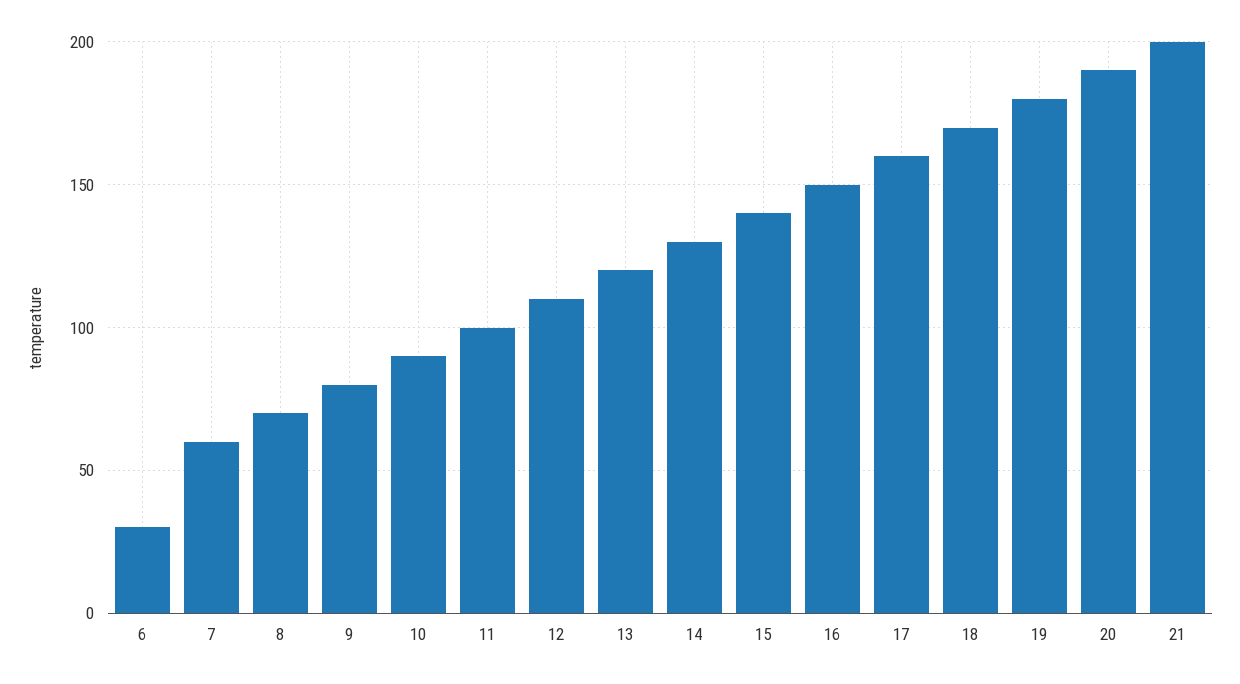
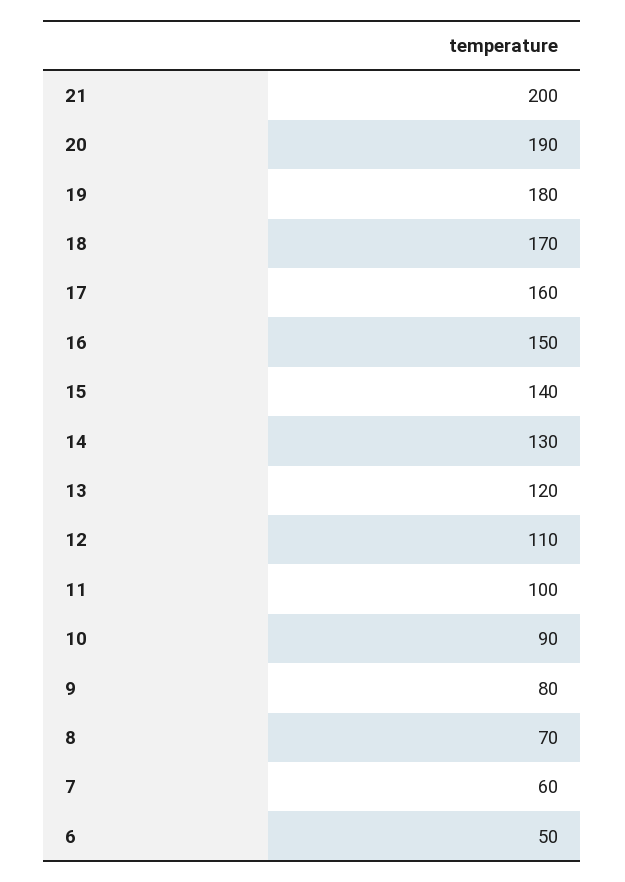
  {
-   "6": 30,
+   "6": 50,
    "7": 60,
    "8": 70,
    "9": 80,
    "10": 90,
    "11": 100,
    "12": 110,
    "13": 120,
    "14": 130,
    "15": 140,
    "16": 150,
    "17": 160,
    "18": 170,
    "19": 180,
    "20": 190,
    "21": 200
  }

